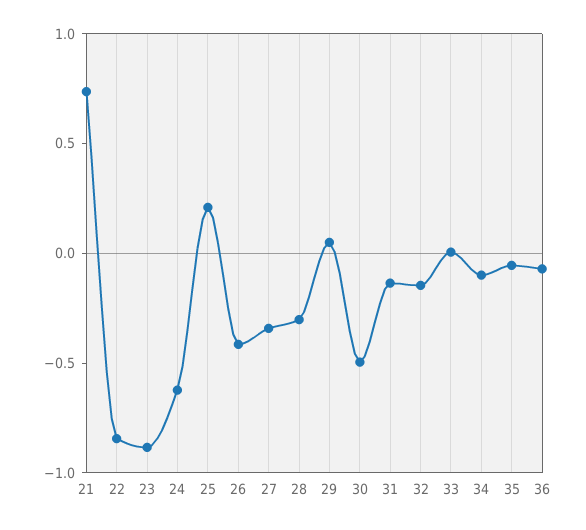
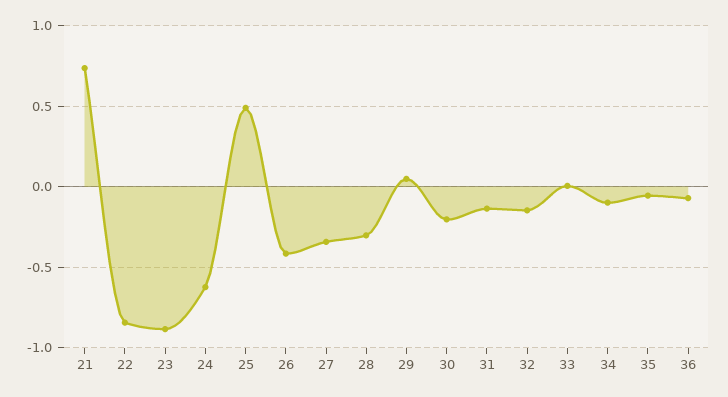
  {
    "21": 0.75,
    "22": -0.85,
    "23": -0.9,
    "24": -0.6,
-   "25": 0.2,
+   "25": 0.5,
    "26": -0.4,
    "27": -0.35,
    "28": -0.3,
    "29": 0.05,
-   "30": -0.5,
+   "30": -0.2,
    "31": -0.15,
    "32": -0.15,
    "33": 0,
    "34": -0.1,
    "35": -0.05,
    "36": -0.05
  }

